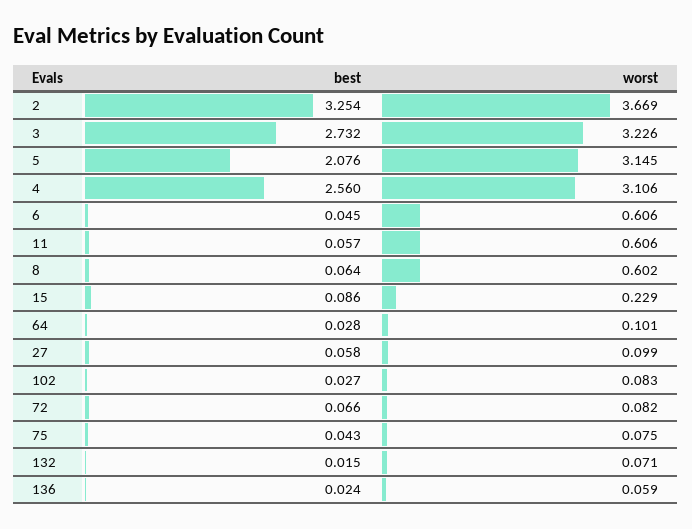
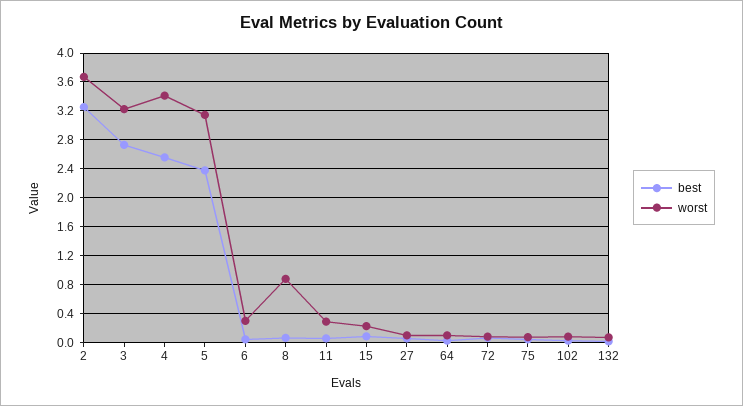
  {
    "best": {
      "2": 3.254,
      "3": 2.732,
-     "5": 2.076,
+     "5": 2.4,
      "4": 2.56,
      "6": 0.045,
      "11": 0.057,
      "8": 0.064,
      "15": 0.086,
      "64": 0.028,
      "27": 0.058,
      "102": 0.027,
      "72": 0.066,
      "75": 0.043,
-     "132": 0.015,
+     "132": 0.015
-     "136": 0.024
    },
    "worst": {
      "2": 3.669,
      "3": 3.226,
      "5": 3.145,
-     "4": 3.106,
+     "4": 3.4,
-     "6": 0.606,
+     "6": 0.3,
-     "11": 0.606,
+     "11": 0.3,
-     "8": 0.602,
+     "8": 0.9,
      "15": 0.229,
      "64": 0.101,
      "27": 0.099,
      "102": 0.083,
      "72": 0.082,
      "75": 0.075,
-     "132": 0.071,
+     "132": 0.071
-     "136": 0.059
    }
  }

